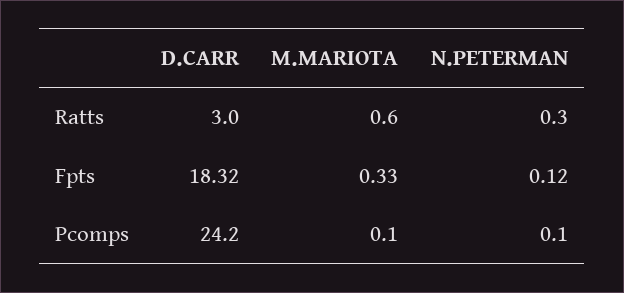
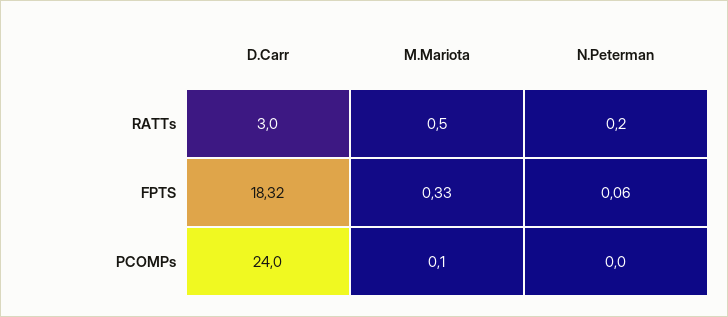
  {
    "D.CARR": {
      "Ratts": 3,
      "Fpts": 18.32,
-     "Pcomps": 24.2
+     "Pcomps": 24
    },
    "M.MARIOTA": {
-     "Ratts": 0.6,
+     "Ratts": 0.5,
      "Fpts": 0.33,
      "Pcomps": 0.1
    },
    "N.PETERMAN": {
-     "Ratts": 0.3,
+     "Ratts": 0.2,
-     "Fpts": 0.12,
+     "Fpts": 0.06,
-     "Pcomps": 0.1
+     "Pcomps": 0
    }
  }

